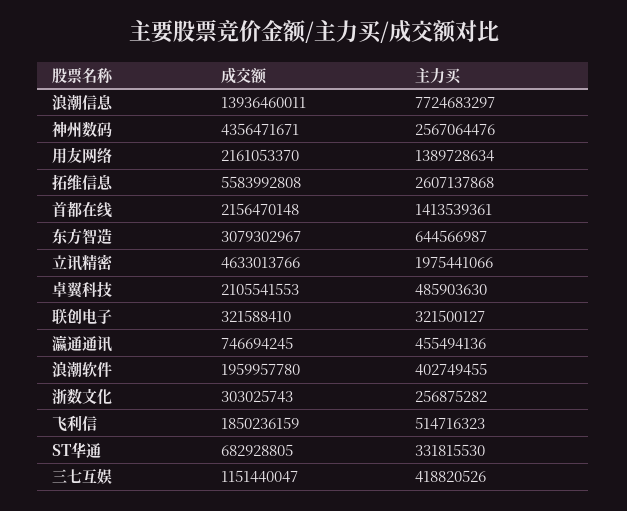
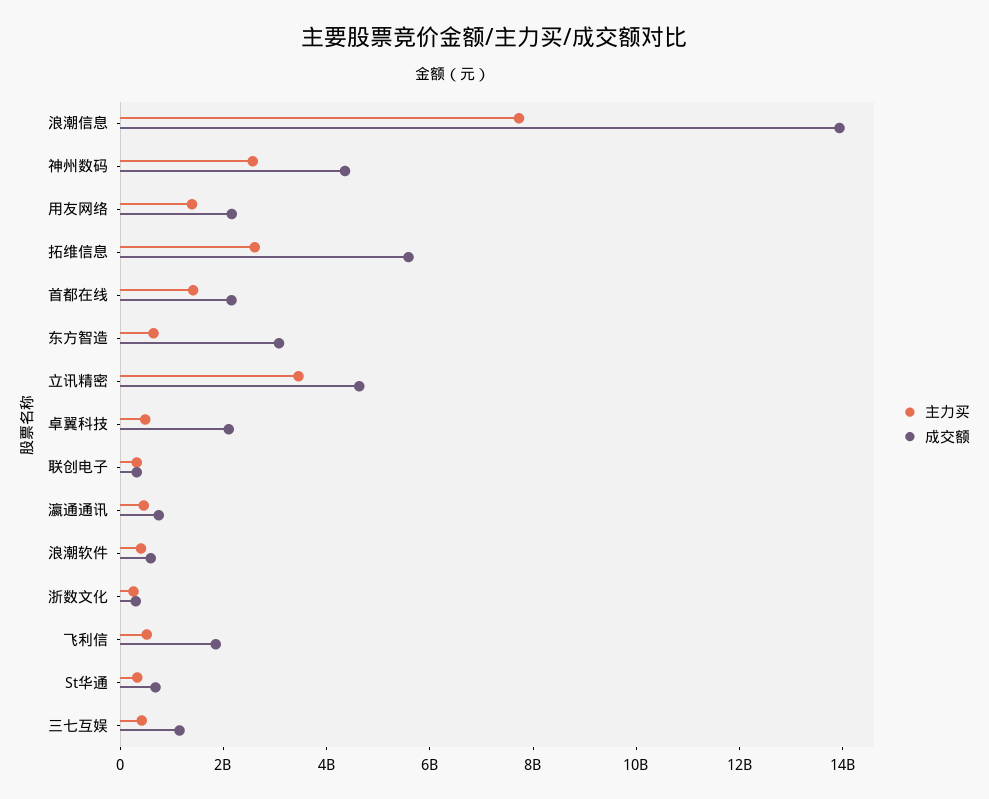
  {
    "成交额": {
      "浪潮信息": 13936460011,
      "神州数码": 4356471671,
      "用友网络": 2161053370,
      "拓维信息": 5583992808,
      "首都在线": 2156470148,
      "东方智造": 3079302967,
      "立讯精密": 4633013766,
      "卓翼科技": 2105541553,
      "联创电子": 321588410,
      "瀛通通讯": 746694245,
-     "浪潮软件": 1959957780,
+     "浪潮软件": 500000000,
      "浙数文化": 303025743,
      "飞利信": 1850236159,
      "ST华通": 682928805,
      "三七互娱": 1151440047
    },
    "主力买": {
      "浪潮信息": 7724683297,
      "神州数码": 2567064476,
      "用友网络": 1389728634,
      "拓维信息": 2607137868,
      "首都在线": 1413539361,
      "东方智造": 644566987,
-     "立讯精密": 1975441066,
+     "立讯精密": 3500000000,
      "卓翼科技": 485903630,
      "联创电子": 321500127,
      "瀛通通讯": 455494136,
      "浪潮软件": 402749455,
      "浙数文化": 256875282,
      "飞利信": 514716323,
      "ST华通": 331815530,
      "三七互娱": 418820526
    }
  }

